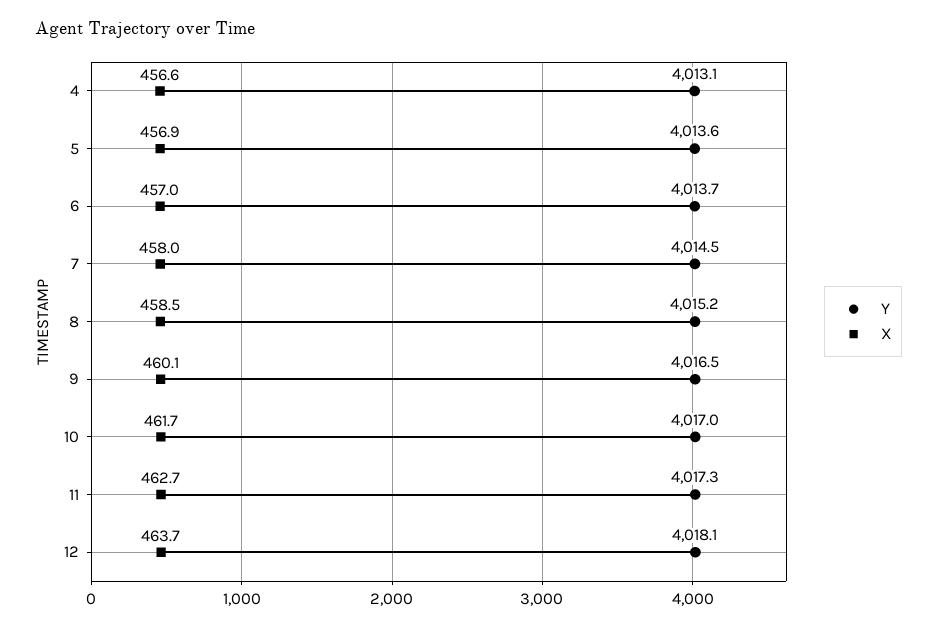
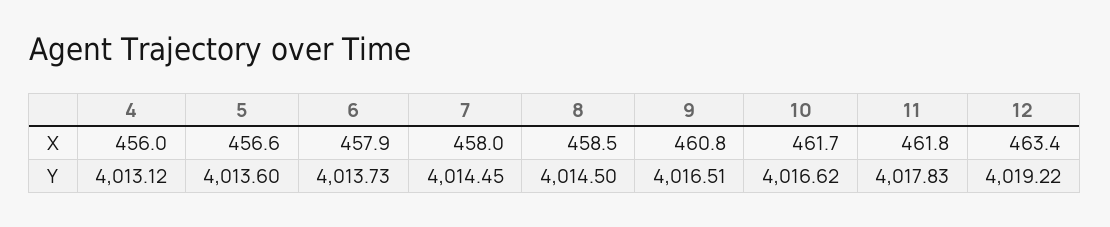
  {
    "Y": {
      "4": 4013.12,
      "5": 4013.6,
      "6": 4013.73,
      "7": 4014.45,
-     "8": 4015.2,
+     "8": 4014.5,
      "9": 4016.51,
-     "10": 4017,
+     "10": 4016.62,
-     "11": 4017.3,
+     "11": 4017.83,
-     "12": 4018.1
+     "12": 4019.22
    },
    "X": {
-     "4": 456.6,
+     "4": 456,
-     "5": 456.9,
+     "5": 456.6,
-     "6": 457,
+     "6": 457.9,
      "7": 458,
      "8": 458.5,
-     "9": 460.1,
+     "9": 460.8,
      "10": 461.7,
-     "11": 462.7,
+     "11": 461.8,
-     "12": 463.7
+     "12": 463.4
    }
  }

